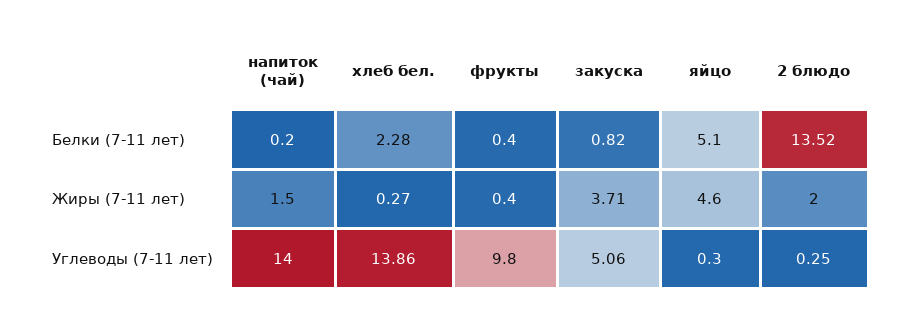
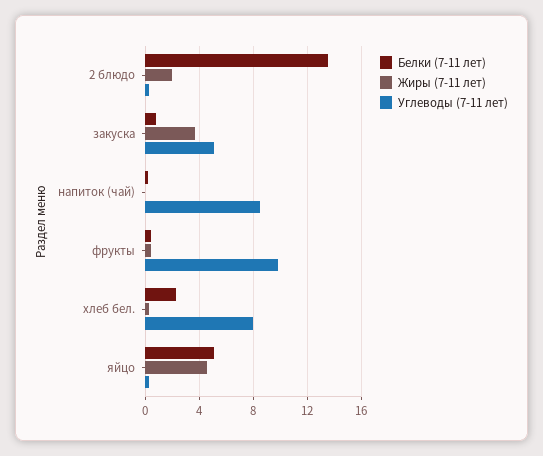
  {
    "Белки (7-11 лет)": {
      "напиток (чай)": 0.2,
      "хлеб бел.": 2.28,
      "фрукты": 0.4,
      "закуска": 0.82,
      "яйцо": 5.1,
      "2 блюдо": 13.52
    },
    "Жиры (7-11 лет)": {
-     "напиток (чай)": 1.5,
+     "напиток (чай)": 0,
      "хлеб бел.": 0.27,
      "фрукты": 0.4,
      "закуска": 3.71,
      "яйцо": 4.6,
      "2 блюдо": 2
    },
    "Углеводы (7-11 лет)": {
-     "напиток (чай)": 14,
+     "напиток (чай)": 8.5,
-     "хлеб бел.": 13.86,
+     "хлеб бел.": 8,
      "фрукты": 9.8,
      "закуска": 5.06,
      "яйцо": 0.3,
      "2 блюдо": 0.25
    }
  }

